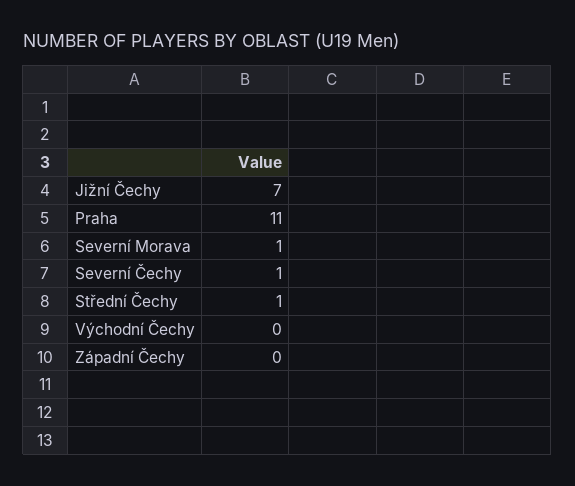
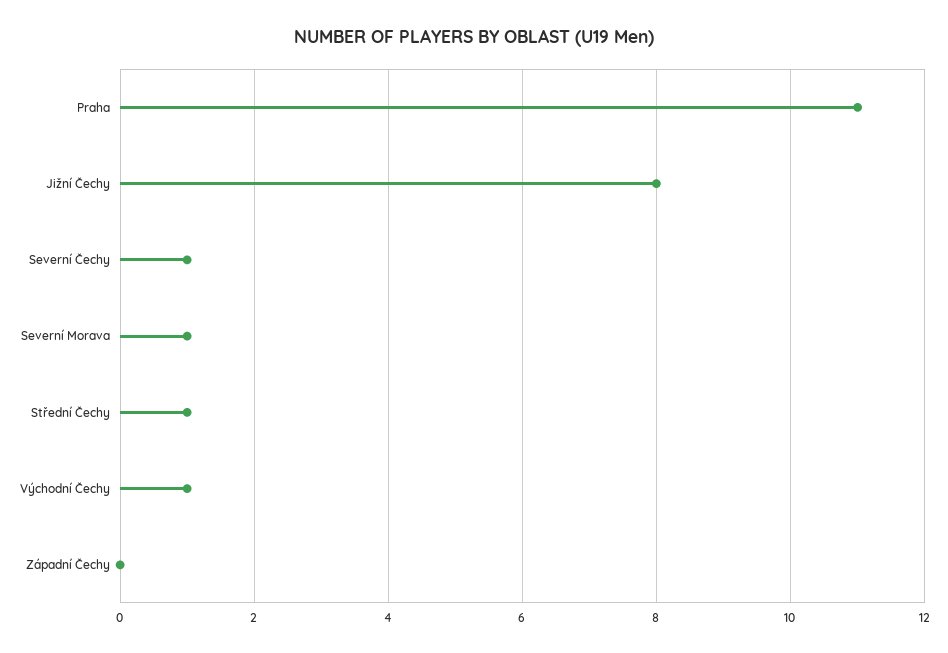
  {
-   "Jižní Čechy": 7,
+   "Jižní Čechy": 8,
    "Praha": 11,
    "Severní Morava": 1,
    "Severní Čechy": 1,
    "Střední Čechy": 1,
-   "Východní Čechy": 0,
+   "Východní Čechy": 1,
    "Západní Čechy": 0
  }

